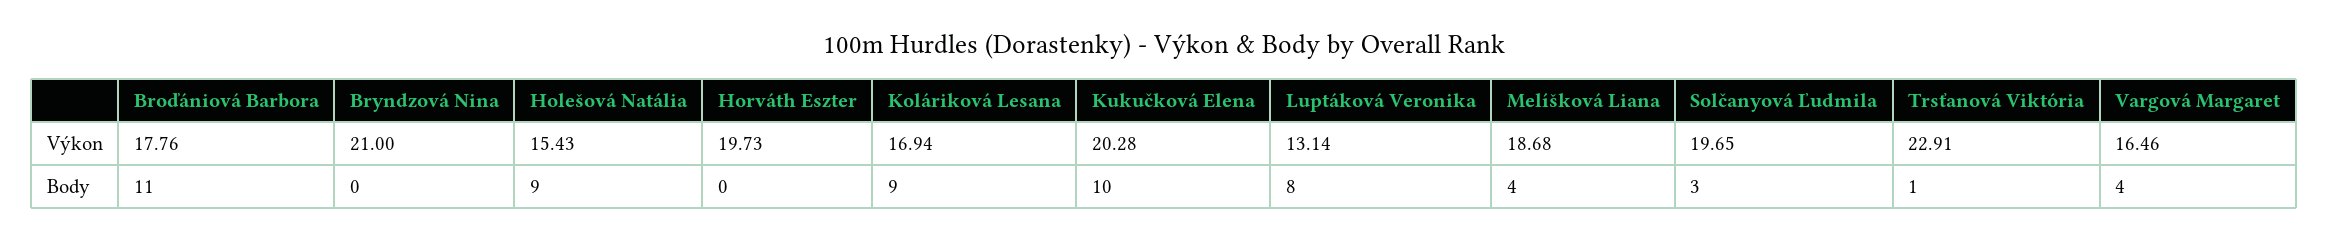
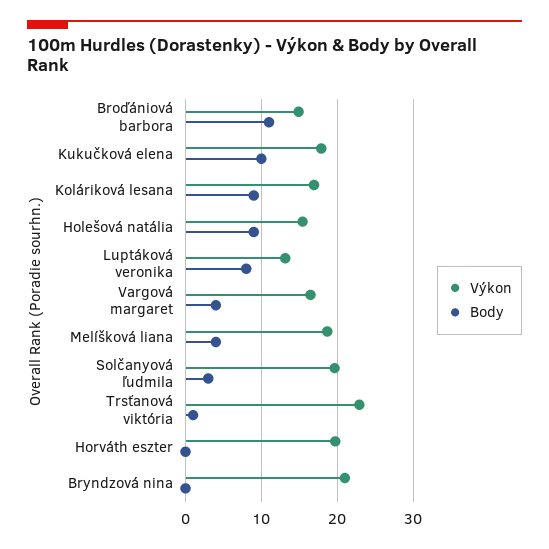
  {
    "Výkon": {
-     "Broďániová Barbora": 17.76,
+     "Broďániová Barbora": 15,
      "Bryndzová Nina": 21,
      "Holešová Natália": 15.43,
      "Horváth Eszter": 19.73,
      "Koláriková Lesana": 16.94,
-     "Kukučková Elena": 20.28,
+     "Kukučková Elena": 18,
      "Luptáková Veronika": 13.14,
      "Melíšková Liana": 18.68,
      "Solčanyová Ľudmila": 19.65,
      "Trsťanová Viktória": 22.91,
      "Vargová Margaret": 16.46
    },
    "Body": {
      "Broďániová Barbora": 11,
      "Bryndzová Nina": 0,
      "Holešová Natália": 9,
      "Horváth Eszter": 0,
      "Koláriková Lesana": 9,
      "Kukučková Elena": 10,
      "Luptáková Veronika": 8,
      "Melíšková Liana": 4,
      "Solčanyová Ľudmila": 3,
      "Trsťanová Viktória": 1,
      "Vargová Margaret": 4
    }
  }

